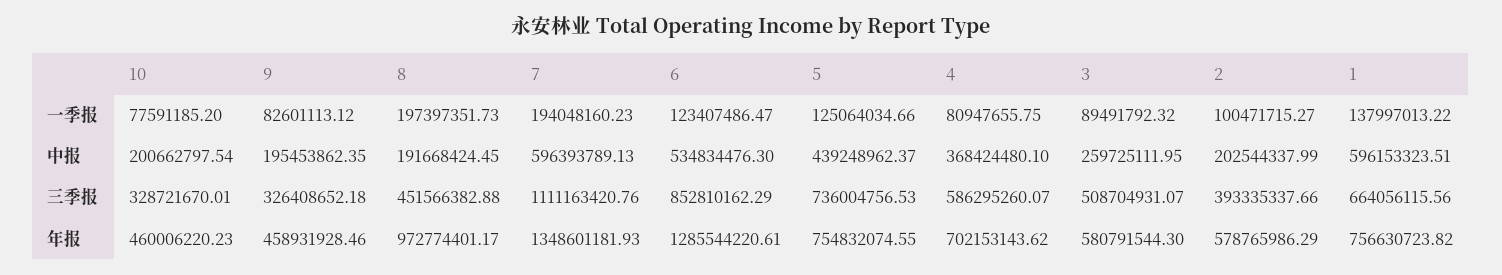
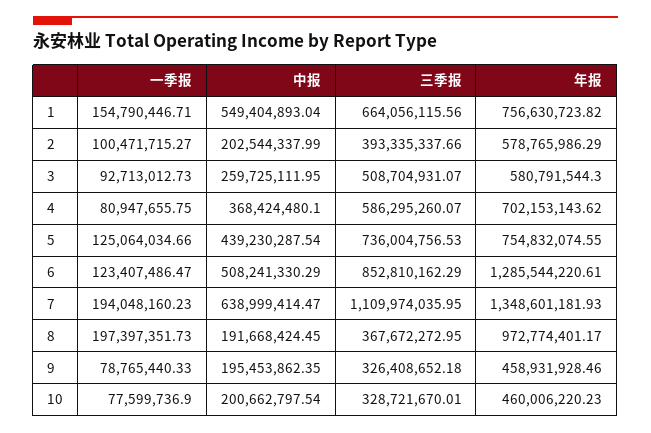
  {
    "10": {
-     "一季报": 77591185.2,
+     "一季报": 77599736.9,
      "中报": 200662797.54,
      "三季报": 328721670.01,
      "年报": 460006220.23
    },
    "9": {
-     "一季报": 82601113.12,
+     "一季报": 78765440.33,
      "中报": 195453862.35,
      "三季报": 326408652.18,
      "年报": 458931928.46
    },
    "8": {
      "一季报": 197397351.73,
      "中报": 191668424.45,
-     "三季报": 451566382.88,
+     "三季报": 367672272.95,
      "年报": 972774401.17
    },
    "7": {
      "一季报": 194048160.23,
-     "中报": 596393789.13,
+     "中报": 638999414.47,
-     "三季报": 1111163420.76,
+     "三季报": 1109974035.95,
      "年报": 1348601181.93
    },
    "6": {
      "一季报": 123407486.47,
-     "中报": 534834476.3,
+     "中报": 508241330.29,
      "三季报": 852810162.29,
      "年报": 1285544220.61
    },
    "5": {
      "一季报": 125064034.66,
-     "中报": 439248962.37,
+     "中报": 439230287.54,
      "三季报": 736004756.53,
      "年报": 754832074.55
    },
    "4": {
      "一季报": 80947655.75,
      "中报": 368424480.1,
      "三季报": 586295260.07,
      "年报": 702153143.62
    },
    "3": {
-     "一季报": 89491792.32,
+     "一季报": 92713012.73,
      "中报": 259725111.95,
      "三季报": 508704931.07,
      "年报": 580791544.3
    },
    "2": {
      "一季报": 100471715.27,
      "中报": 202544337.99,
      "三季报": 393335337.66,
      "年报": 578765986.29
    },
    "1": {
-     "一季报": 137997013.22,
+     "一季报": 154790446.71,
-     "中报": 596153323.51,
+     "中报": 549404893.04,
      "三季报": 664056115.56,
      "年报": 756630723.82
    }
  }

